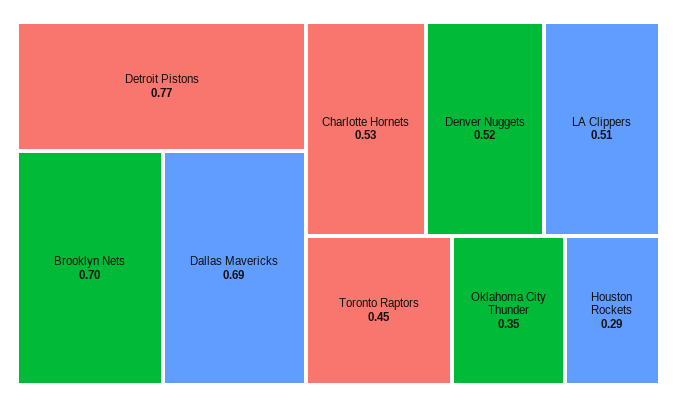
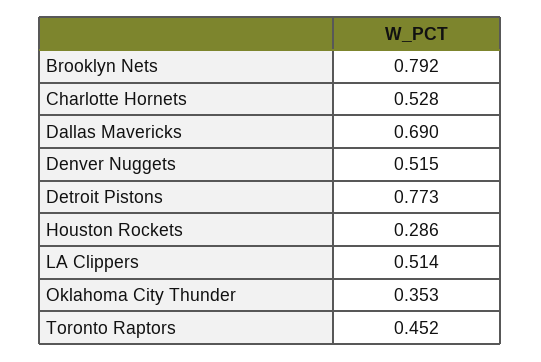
  {
    "Detroit Pistons": 0.773,
-   "Brooklyn Nets": 0.7,
+   "Brooklyn Nets": 0.792,
    "Dallas Mavericks": 0.69,
    "Charlotte Hornets": 0.528,
    "Denver Nuggets": 0.515,
    "LA Clippers": 0.514,
    "Toronto Raptors": 0.452,
    "Oklahoma City Thunder": 0.353,
    "Houston Rockets": 0.286
  }

